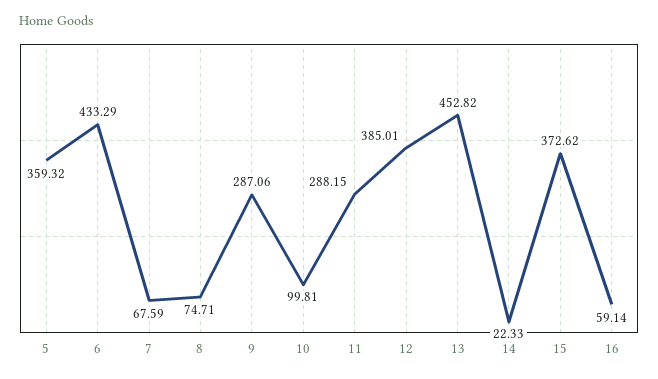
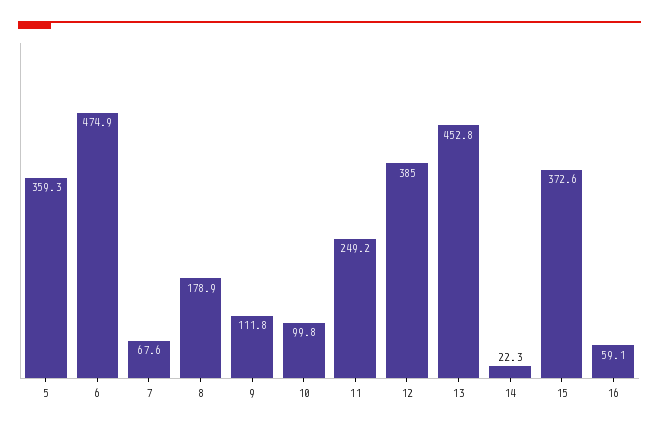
  {
    "5": 359.32,
-   "6": 433.29,
+   "6": 474.9,
    "7": 67.59,
-   "8": 74.71,
+   "8": 178.9,
-   "9": 287.06,
+   "9": 111.8,
    "10": 99.81,
-   "11": 288.15,
+   "11": 249.2,
    "12": 385.01,
    "13": 452.82,
    "14": 22.33,
    "15": 372.62,
    "16": 59.14
  }

